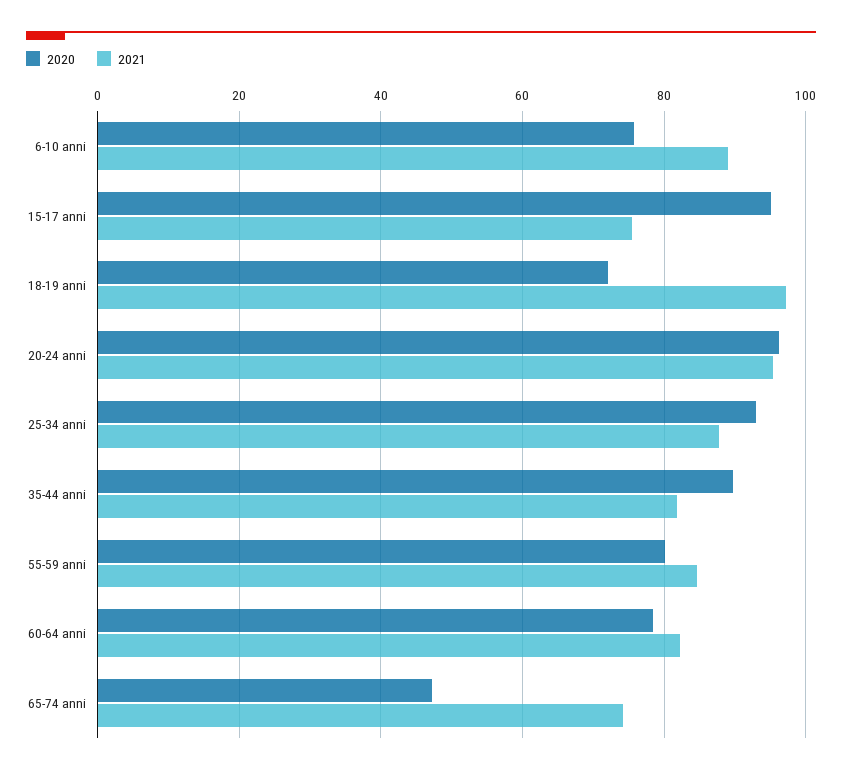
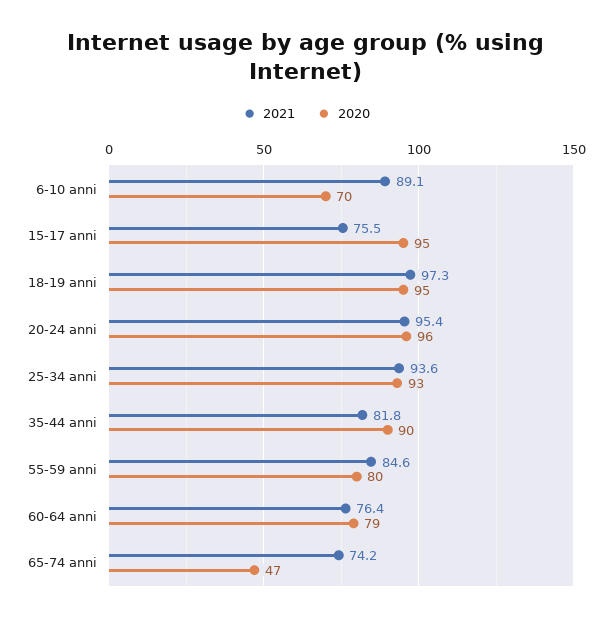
  {
    "2020": {
-     "6-10 anni": 76,
+     "6-10 anni": 70,
      "15-17 anni": 95,
-     "18-19 anni": 72,
+     "18-19 anni": 95,
      "20-24 anni": 96,
      "25-34 anni": 93,
      "35-44 anni": 90,
      "55-59 anni": 80,
      "60-64 anni": 79,
      "65-74 anni": 47
    },
    "2021": {
      "6-10 anni": 89.1,
      "15-17 anni": 75.5,
      "18-19 anni": 97.3,
      "20-24 anni": 95.4,
-     "25-34 anni": 88,
+     "25-34 anni": 93.6,
      "35-44 anni": 81.8,
      "55-59 anni": 84.6,
-     "60-64 anni": 82,
+     "60-64 anni": 76.4,
      "65-74 anni": 74.2
    }
  }

